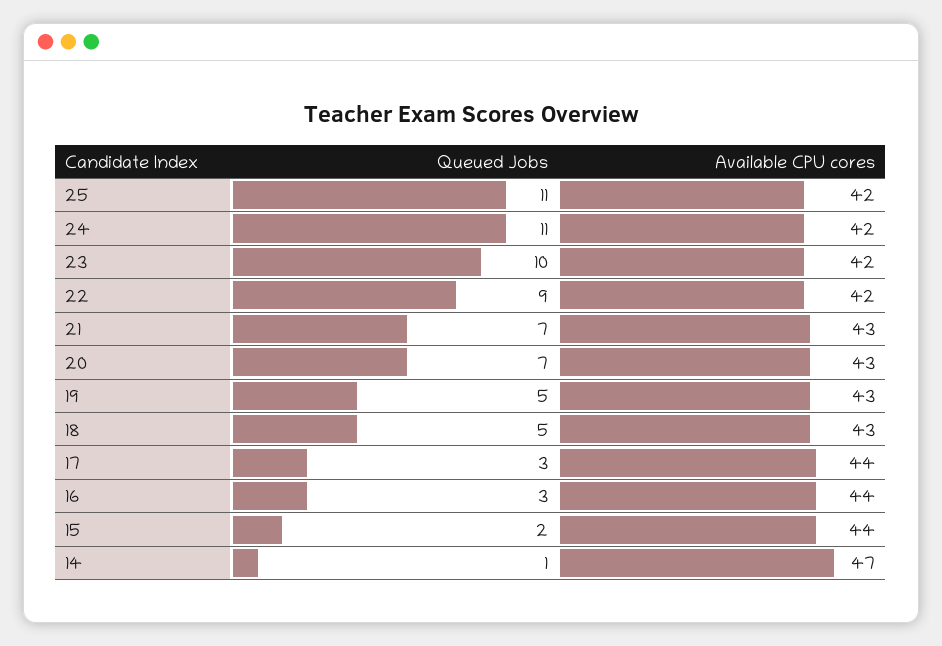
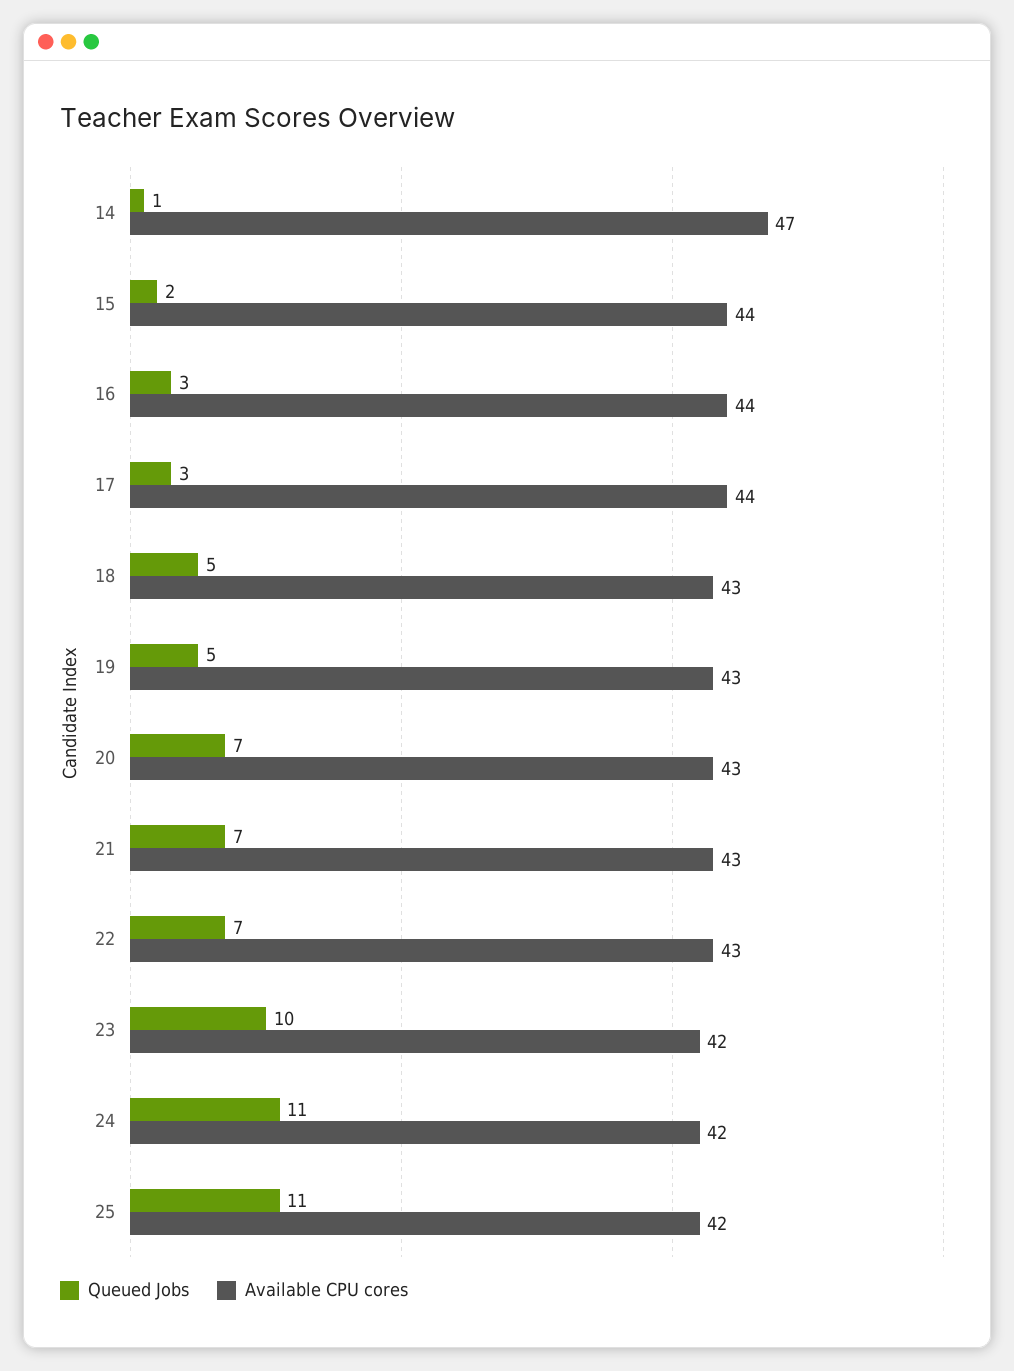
  {
    "Queued Jobs": {
      "25": 11,
      "24": 11,
      "23": 10,
-     "22": 9,
+     "22": 7,
      "21": 7,
      "20": 7,
      "19": 5,
      "18": 5,
      "17": 3,
      "16": 3,
      "15": 2,
      "14": 1
    },
    "Available CPU cores": {
      "25": 42,
      "24": 42,
      "23": 42,
-     "22": 42,
+     "22": 43,
      "21": 43,
      "20": 43,
      "19": 43,
      "18": 43,
      "17": 44,
      "16": 44,
      "15": 44,
      "14": 47
    }
  }

